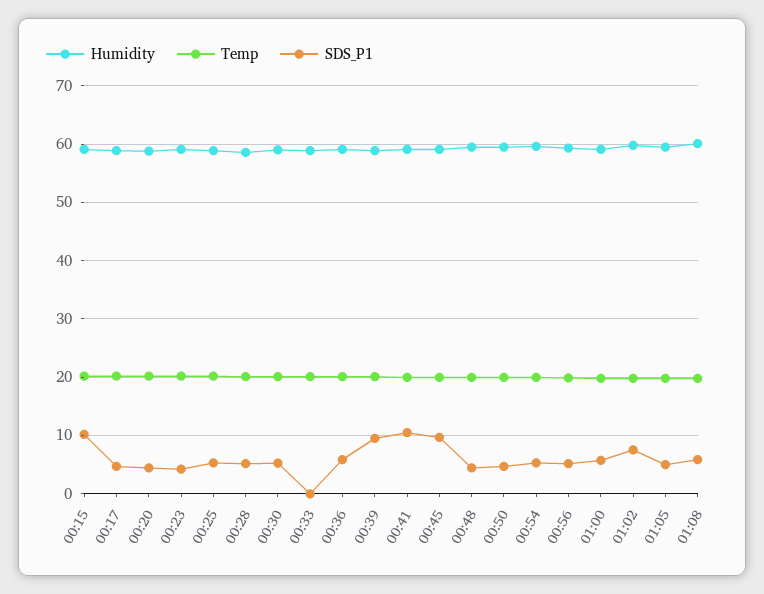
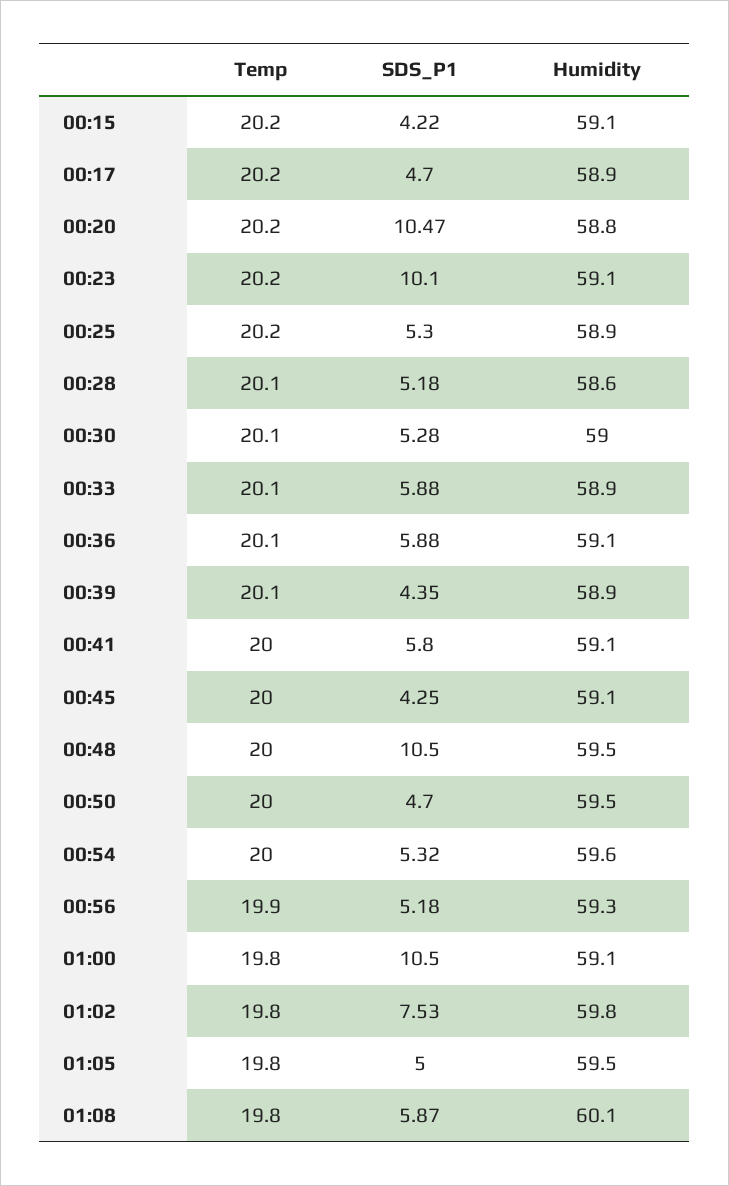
  {
    "Humidity": {
      "00:15": 59.1,
      "00:17": 58.9,
      "00:20": 58.8,
      "00:23": 59.1,
      "00:25": 58.9,
      "00:28": 58.6,
      "00:30": 59,
      "00:33": 58.9,
      "00:36": 59.1,
      "00:39": 58.9,
      "00:41": 59.1,
      "00:45": 59.1,
      "00:48": 59.5,
      "00:50": 59.5,
      "00:54": 59.6,
      "00:56": 59.3,
      "01:00": 59.1,
      "01:02": 59.8,
      "01:05": 59.5,
      "01:08": 60.1
    },
    "Temp": {
      "00:15": 20.2,
      "00:17": 20.2,
      "00:20": 20.2,
      "00:23": 20.2,
      "00:25": 20.2,
      "00:28": 20.1,
      "00:30": 20.1,
      "00:33": 20.1,
      "00:36": 20.1,
      "00:39": 20.1,
      "00:41": 20,
      "00:45": 20,
      "00:48": 20,
      "00:50": 20,
      "00:54": 20,
      "00:56": 19.9,
      "01:00": 19.8,
      "01:02": 19.8,
      "01:05": 19.8,
      "01:08": 19.8
    },
    "SDS_P1": {
-     "00:15": 10,
+     "00:15": 4.22,
      "00:17": 4.7,
-     "00:20": 4,
+     "00:20": 10.47,
-     "00:23": 4,
+     "00:23": 10.1,
      "00:25": 5.3,
      "00:28": 5.18,
      "00:30": 5.28,
-     "00:33": 0,
+     "00:33": 5.88,
      "00:36": 5.88,
-     "00:39": 10,
+     "00:39": 4.35,
-     "00:41": 10,
+     "00:41": 5.8,
-     "00:45": 10,
+     "00:45": 4.25,
-     "00:48": 4,
+     "00:48": 10.5,
      "00:50": 4.7,
      "00:54": 5.32,
      "00:56": 5.18,
-     "01:00": 6,
+     "01:00": 10.5,
      "01:02": 7.53,
      "01:05": 5,
      "01:08": 5.87
    }
  }

